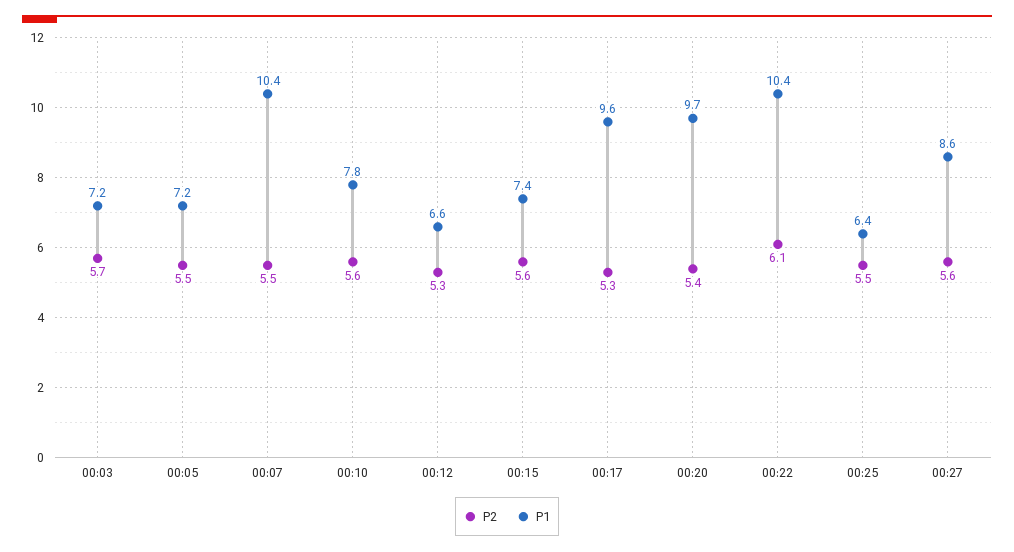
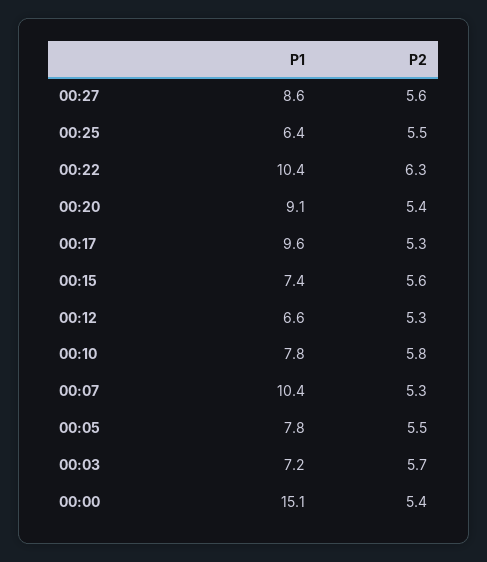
  {
    "P2": {
      "00:03": 5.7,
      "00:05": 5.5,
-     "00:07": 5.5,
+     "00:07": 5.3,
-     "00:10": 5.6,
+     "00:10": 5.8,
      "00:12": 5.3,
      "00:15": 5.6,
      "00:17": 5.3,
      "00:20": 5.4,
-     "00:22": 6.1,
+     "00:22": 6.3,
      "00:25": 5.5,
-     "00:27": 5.6
+     "00:27": 5.6,
+     "00:00": 5.4
    },
    "P1": {
      "00:03": 7.2,
-     "00:05": 7.2,
+     "00:05": 7.8,
      "00:07": 10.4,
      "00:10": 7.8,
      "00:12": 6.6,
      "00:15": 7.4,
      "00:17": 9.6,
-     "00:20": 9.7,
+     "00:20": 9.1,
      "00:22": 10.4,
      "00:25": 6.4,
-     "00:27": 8.6
+     "00:27": 8.6,
+     "00:00": 15.1
    }
  }

